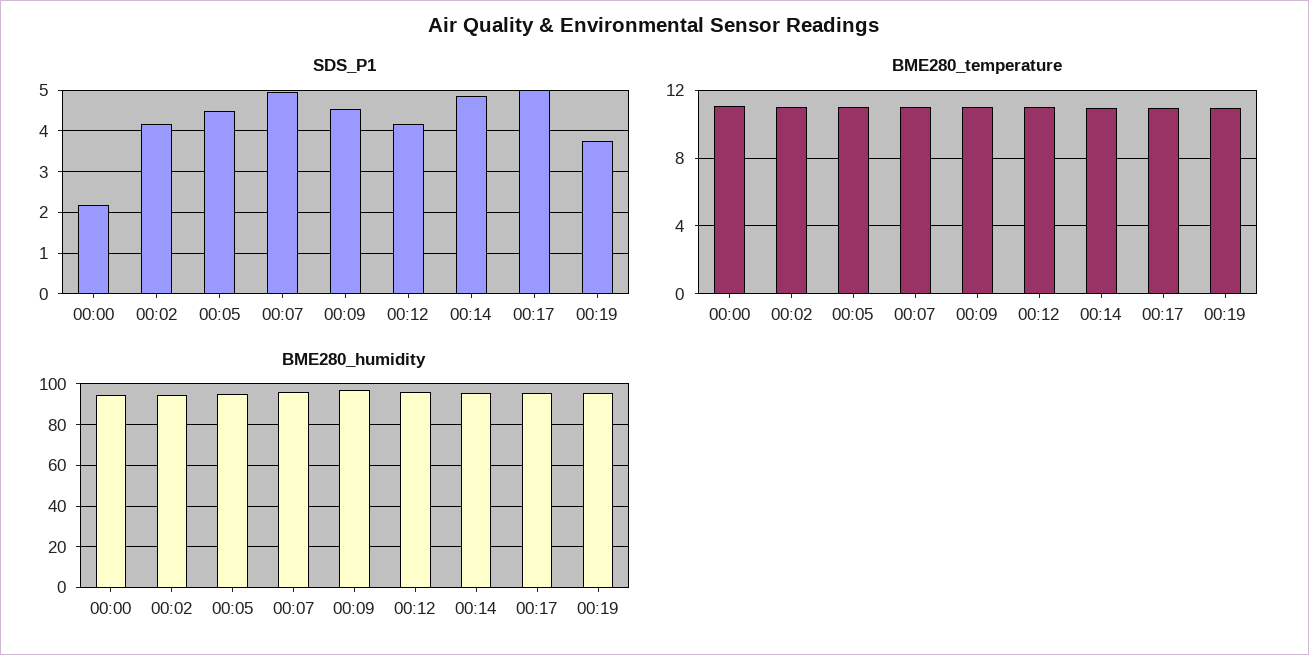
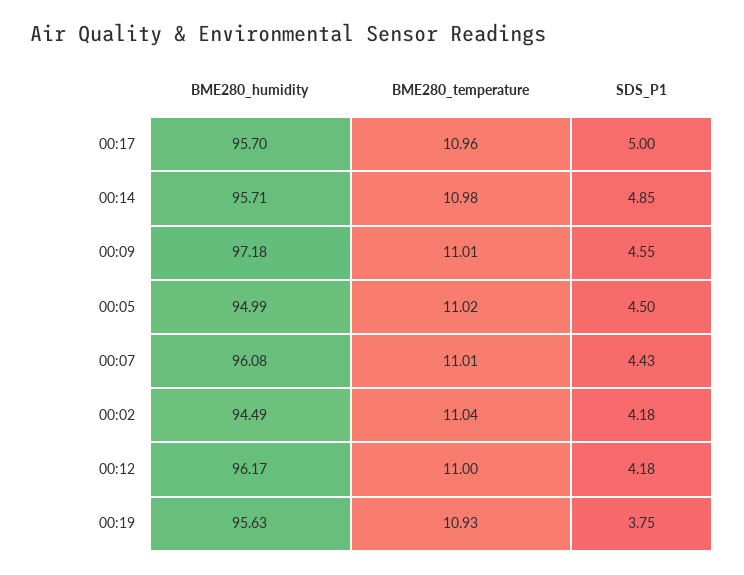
  {
    "SDS_P1": {
-     "00:00": 2.2,
      "00:02": 4.18,
      "00:05": 4.5,
-     "00:07": 5,
+     "00:07": 4.43,
      "00:09": 4.55,
      "00:12": 4.18,
      "00:14": 4.85,
      "00:17": 5,
      "00:19": 3.75
    },
    "BME280_temperature": {
-     "00:00": 11,
      "00:02": 11.04,
      "00:05": 11.02,
      "00:07": 11.01,
      "00:09": 11.01,
      "00:12": 11,
      "00:14": 10.98,
      "00:17": 10.96,
      "00:19": 10.93
    },
    "BME280_humidity": {
-     "00:00": 95,
      "00:02": 94.49,
      "00:05": 94.99,
      "00:07": 96.08,
      "00:09": 97.18,
      "00:12": 96.17,
      "00:14": 95.71,
      "00:17": 95.7,
      "00:19": 95.63
    }
  }

